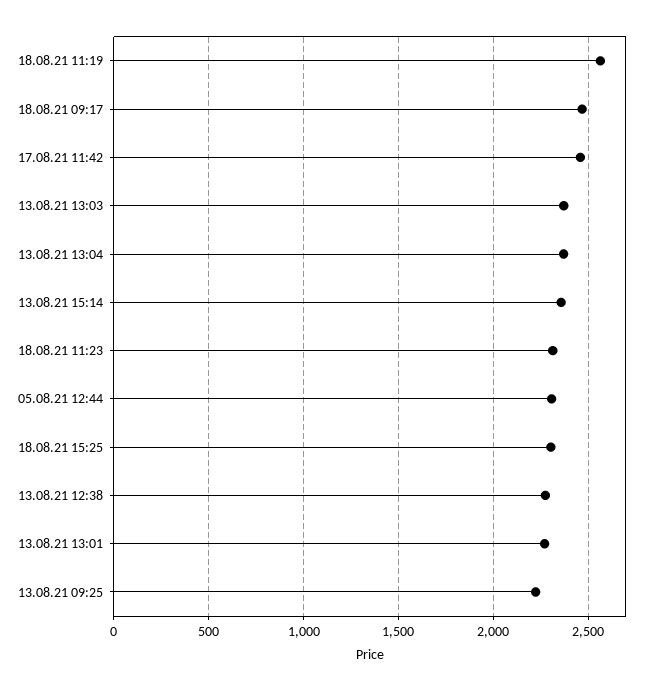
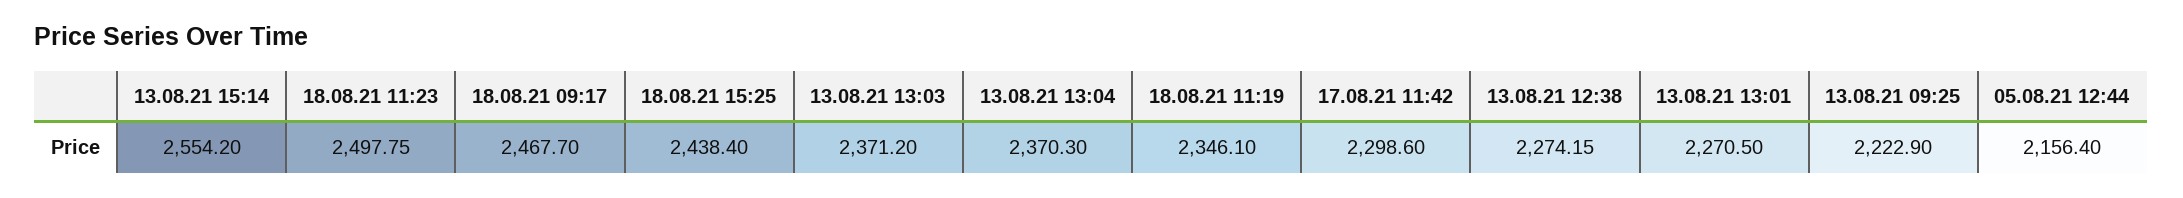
  {
-   "18.08.21 11:19": 2550,
+   "18.08.21 11:19": 2346.1,
    "18.08.21 09:17": 2467.7,
-   "17.08.21 11:42": 2450,
+   "17.08.21 11:42": 2298.6,
    "13.08.21 13:03": 2371.2,
    "13.08.21 13:04": 2370.3,
-   "13.08.21 15:14": 2350,
+   "13.08.21 15:14": 2554.2,
-   "18.08.21 11:23": 2300,
+   "18.08.21 11:23": 2497.75,
-   "05.08.21 12:44": 2300,
+   "05.08.21 12:44": 2156.4,
-   "18.08.21 15:25": 2300,
+   "18.08.21 15:25": 2438.4,
    "13.08.21 12:38": 2274.15,
    "13.08.21 13:01": 2270.5,
    "13.08.21 09:25": 2222.9
  }

